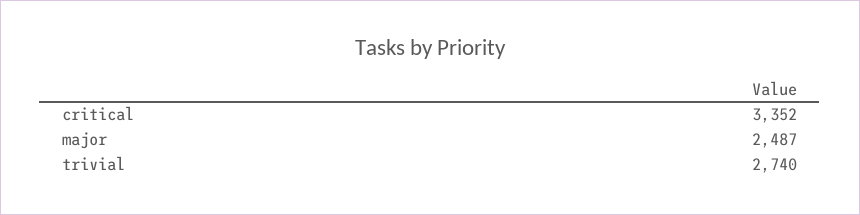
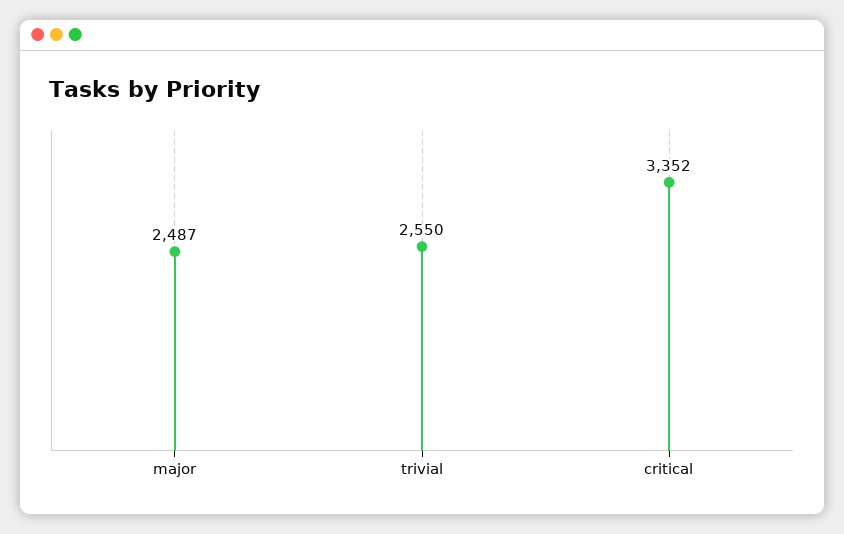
  {
    "critical": 3352,
    "major": 2487,
-   "trivial": 2740
+   "trivial": 2550
  }

